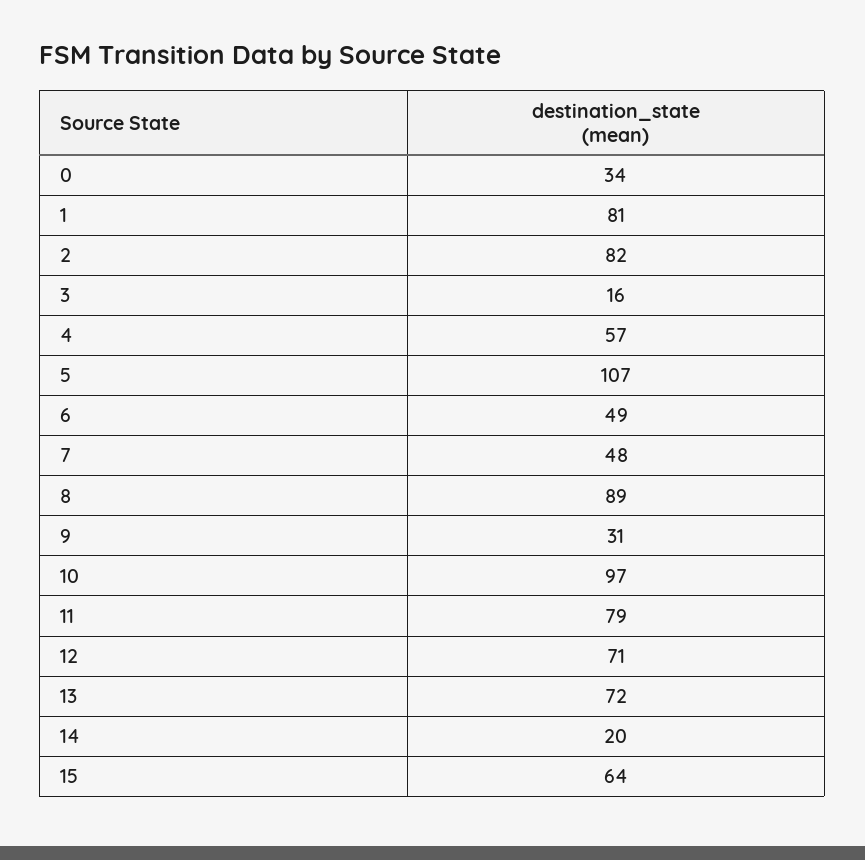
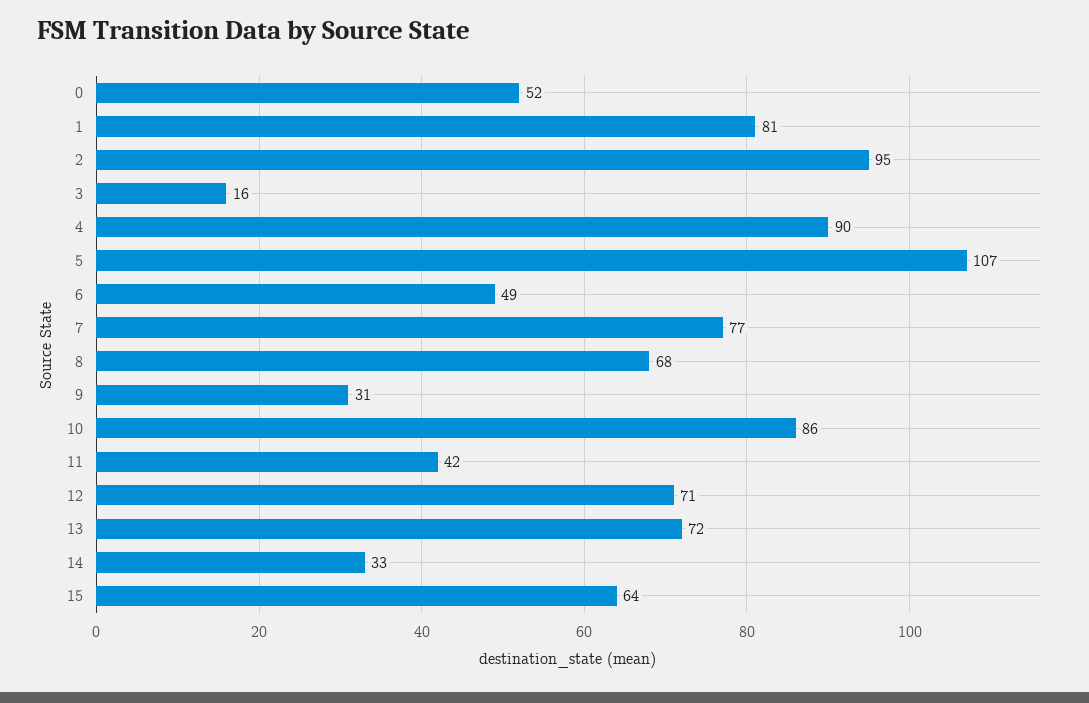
  {
-   "0": 34,
+   "0": 52,
    "1": 81,
-   "2": 82,
+   "2": 95,
    "3": 16,
-   "4": 57,
+   "4": 90,
    "5": 107,
    "6": 49,
-   "7": 48,
+   "7": 77,
-   "8": 89,
+   "8": 68,
    "9": 31,
-   "10": 97,
+   "10": 86,
-   "11": 79,
+   "11": 42,
    "12": 71,
    "13": 72,
-   "14": 20,
+   "14": 33,
    "15": 64
  }

